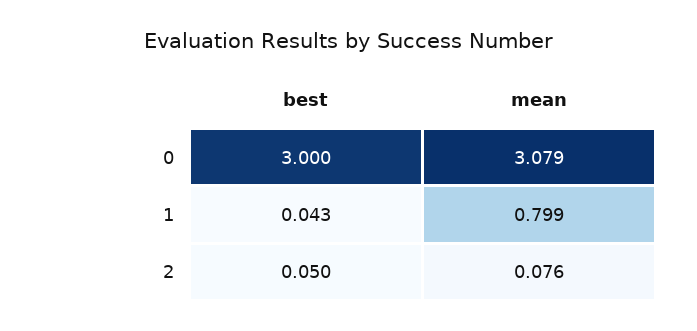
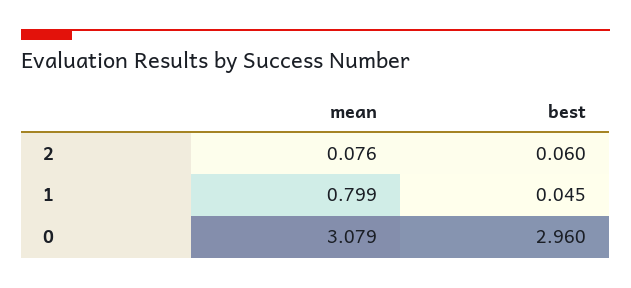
  {
    "best": {
-     "0": 3,
+     "0": 2.96,
-     "1": 0.043,
+     "1": 0.045,
-     "2": 0.05
+     "2": 0.06
    },
    "mean": {
      "0": 3.079,
      "1": 0.799,
      "2": 0.076
    }
  }

